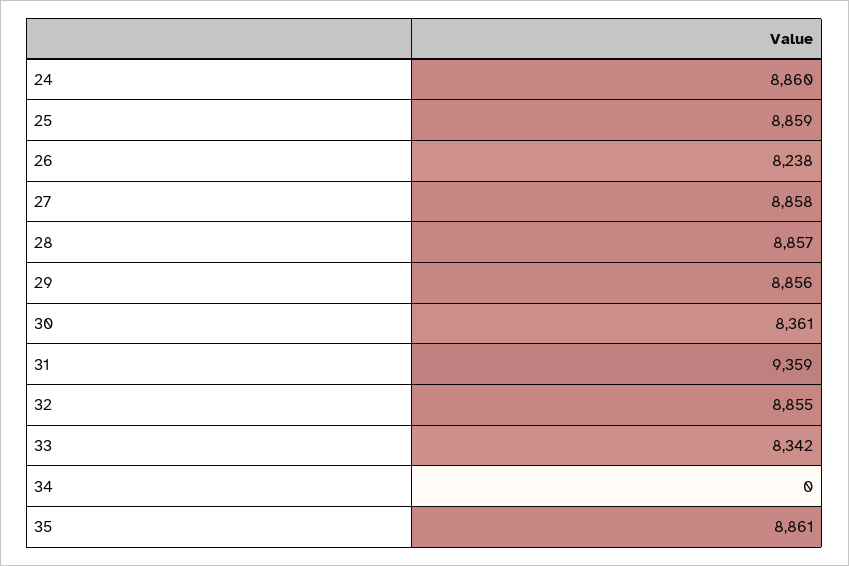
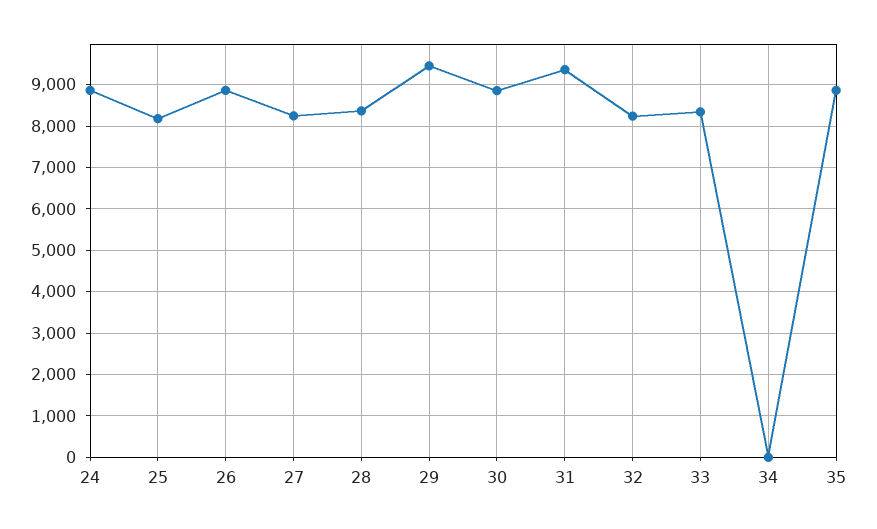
  {
    "24": 8860,
-   "25": 8859,
+   "25": 8200,
-   "26": 8238,
+   "26": 8800,
-   "27": 8858,
+   "27": 8200,
-   "28": 8857,
+   "28": 8400,
-   "29": 8856,
+   "29": 9400,
-   "30": 8361,
+   "30": 8800,
    "31": 9359,
-   "32": 8855,
+   "32": 8200,
    "33": 8342,
    "34": 0,
    "35": 8861
  }

